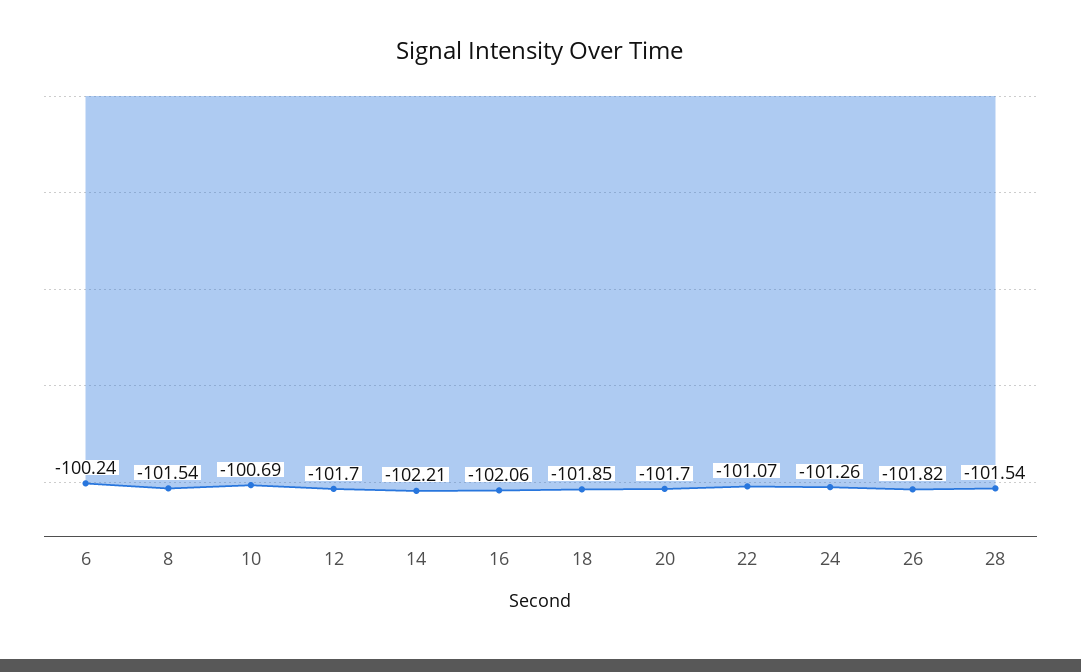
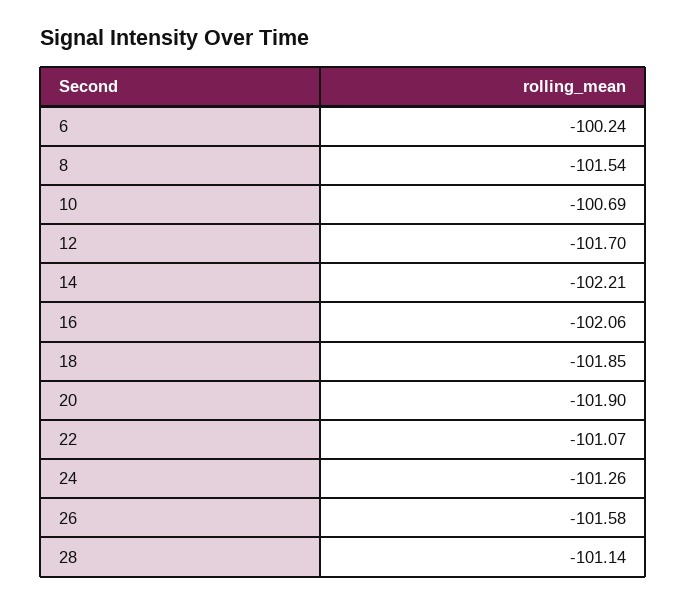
  {
    "6": -100.24,
    "8": -101.54,
    "10": -100.69,
    "12": -101.7,
    "14": -102.21,
    "16": -102.06,
    "18": -101.85,
-   "20": -101.7,
+   "20": -101.9,
    "22": -101.07,
    "24": -101.26,
-   "26": -101.82,
+   "26": -101.58,
-   "28": -101.54
+   "28": -101.14
  }

